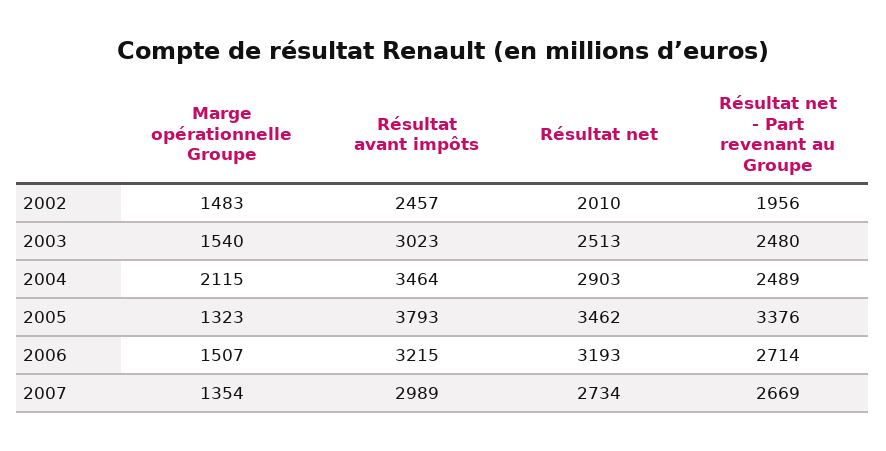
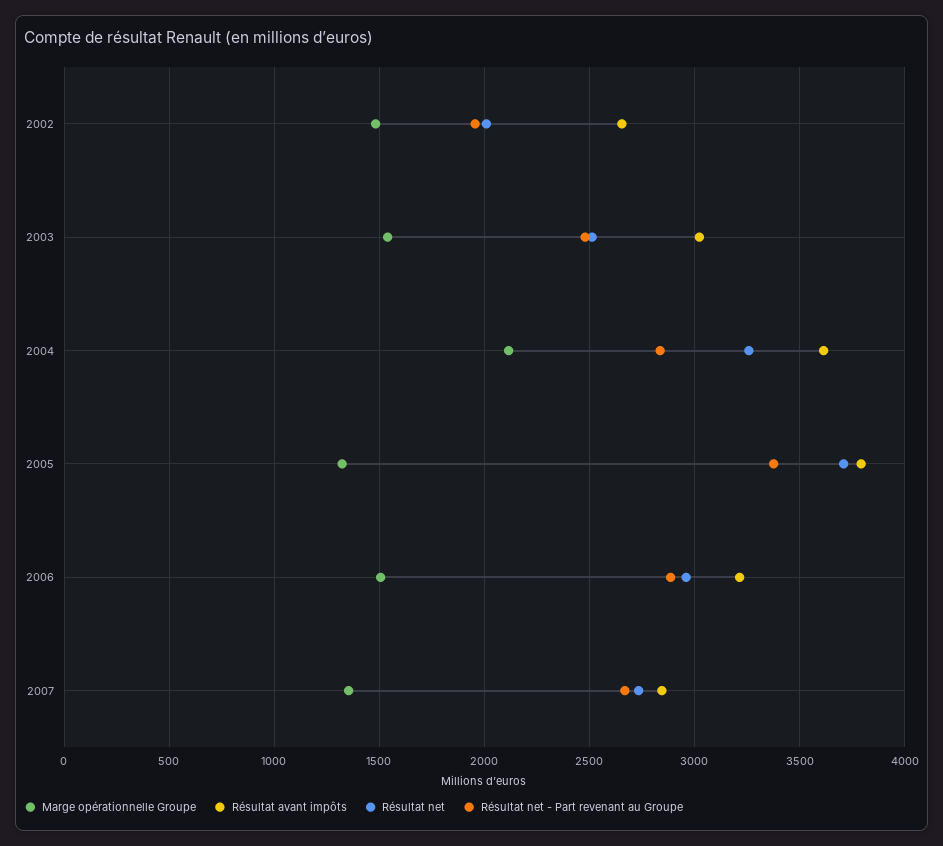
  {
    "Marge opérationnelle Groupe": {
      "2002": 1483,
      "2003": 1540,
      "2004": 2115,
      "2005": 1323,
      "2006": 1507,
      "2007": 1354
    },
    "Résultat avant impôts": {
-     "2002": 2457,
+     "2002": 2650,
      "2003": 3023,
-     "2004": 3464,
+     "2004": 3600,
      "2005": 3793,
      "2006": 3215,
-     "2007": 2989
+     "2007": 2850
    },
    "Résultat net": {
      "2002": 2010,
      "2003": 2513,
-     "2004": 2903,
+     "2004": 3250,
-     "2005": 3462,
+     "2005": 3700,
-     "2006": 3193,
+     "2006": 2950,
      "2007": 2734
    },
    "Résultat net - Part revenant au Groupe": {
      "2002": 1956,
      "2003": 2480,
-     "2004": 2489,
+     "2004": 2850,
      "2005": 3376,
-     "2006": 2714,
+     "2006": 2900,
      "2007": 2669
    }
  }

